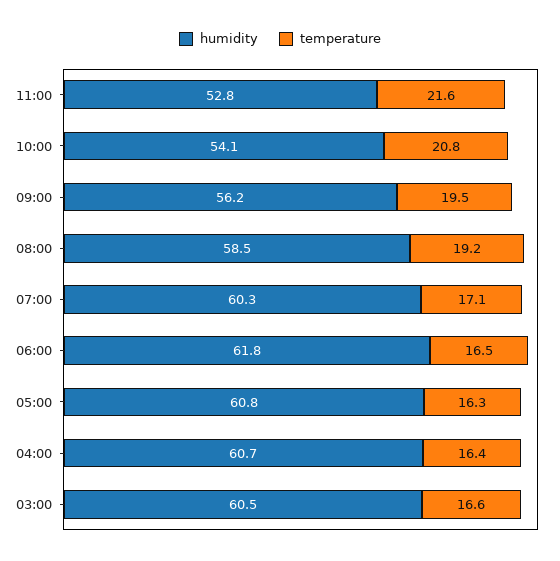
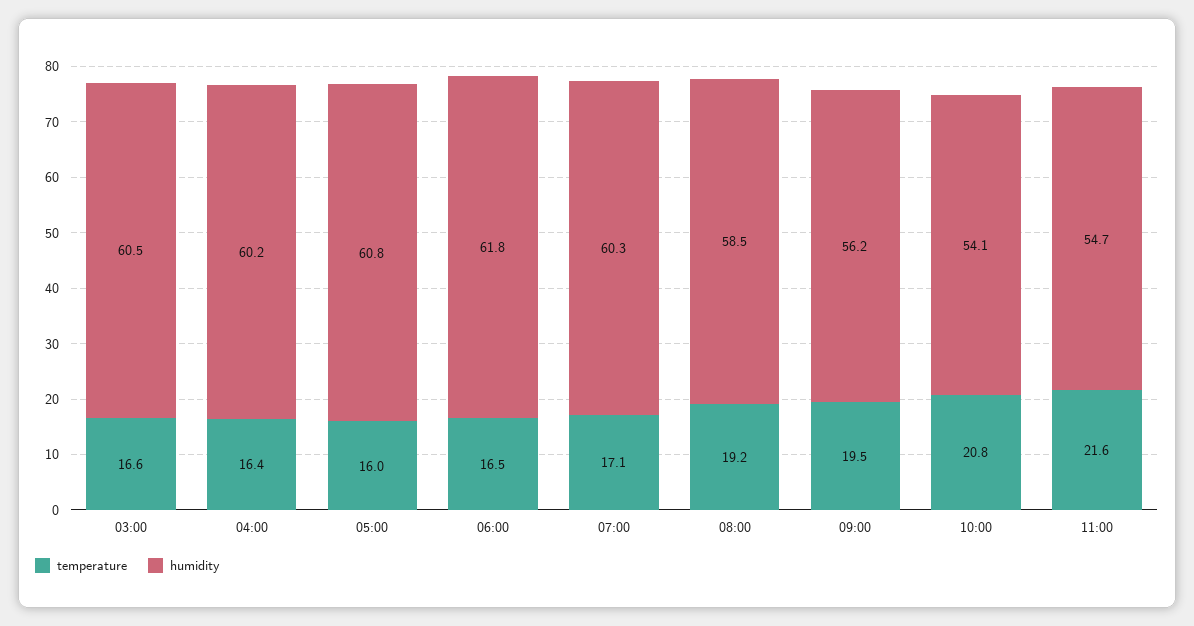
  {
    "humidity": {
-     "11:00": 52.8,
+     "11:00": 54.7,
      "10:00": 54.1,
      "09:00": 56.2,
      "08:00": 58.5,
      "07:00": 60.3,
      "06:00": 61.8,
      "05:00": 60.8,
-     "04:00": 60.7,
+     "04:00": 60.2,
      "03:00": 60.5
    },
    "temperature": {
      "11:00": 21.6,
      "10:00": 20.8,
      "09:00": 19.5,
      "08:00": 19.2,
      "07:00": 17.1,
      "06:00": 16.5,
-     "05:00": 16.3,
+     "05:00": 16,
      "04:00": 16.4,
      "03:00": 16.6
    }
  }

